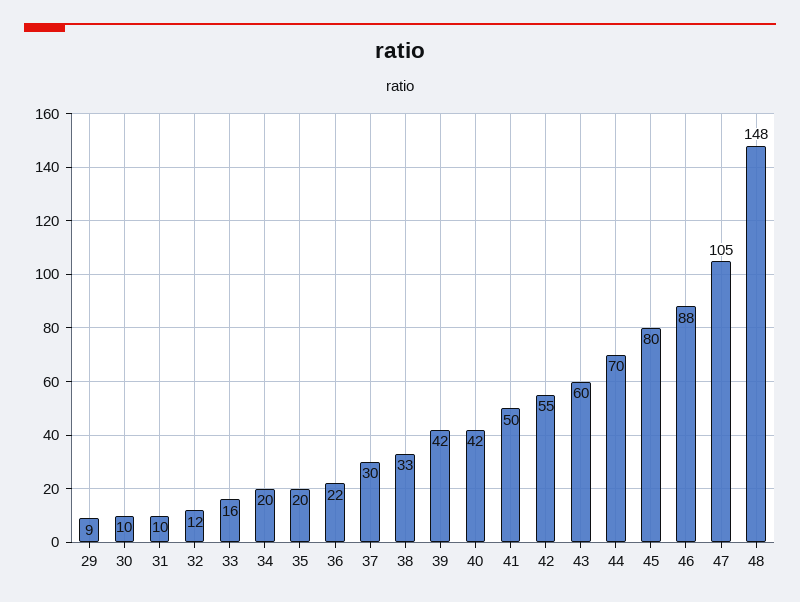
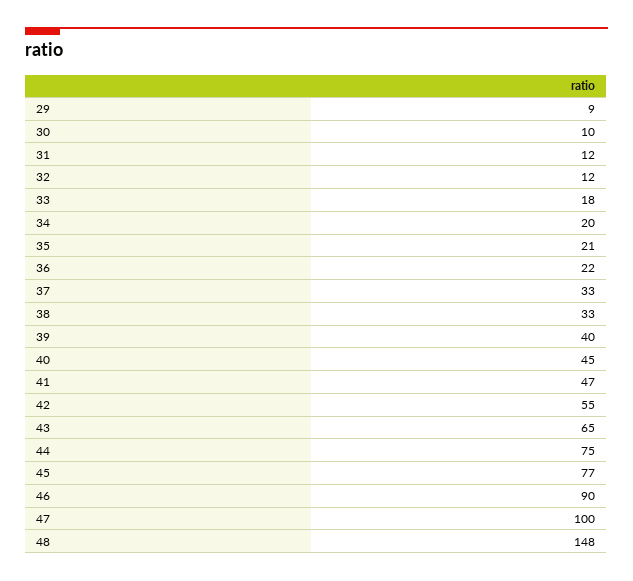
  {
    "29": 9,
    "30": 10,
-   "31": 10,
+   "31": 12,
    "32": 12,
-   "33": 16,
+   "33": 18,
    "34": 20,
-   "35": 20,
+   "35": 21,
    "36": 22,
-   "37": 30,
+   "37": 33,
    "38": 33,
-   "39": 42,
+   "39": 40,
-   "40": 42,
+   "40": 45,
-   "41": 50,
+   "41": 47,
    "42": 55,
-   "43": 60,
+   "43": 65,
-   "44": 70,
+   "44": 75,
-   "45": 80,
+   "45": 77,
-   "46": 88,
+   "46": 90,
-   "47": 105,
+   "47": 100,
    "48": 148
  }

